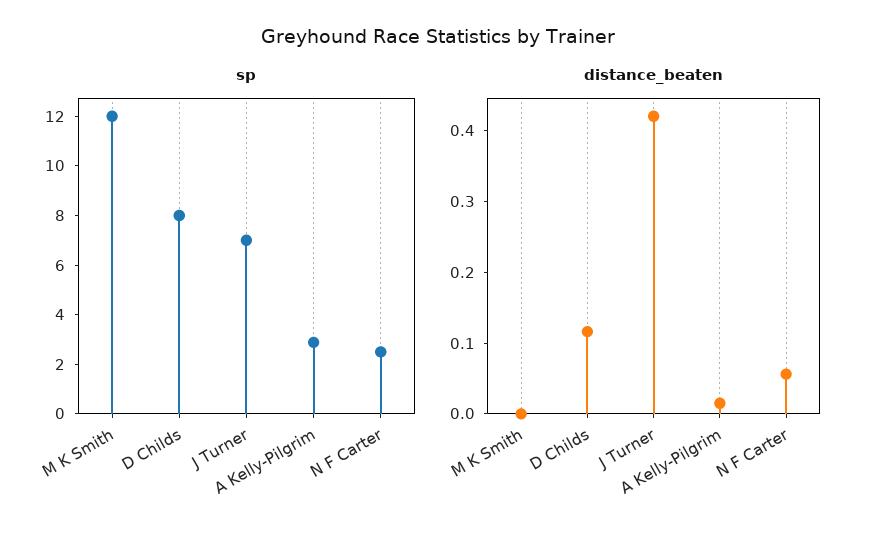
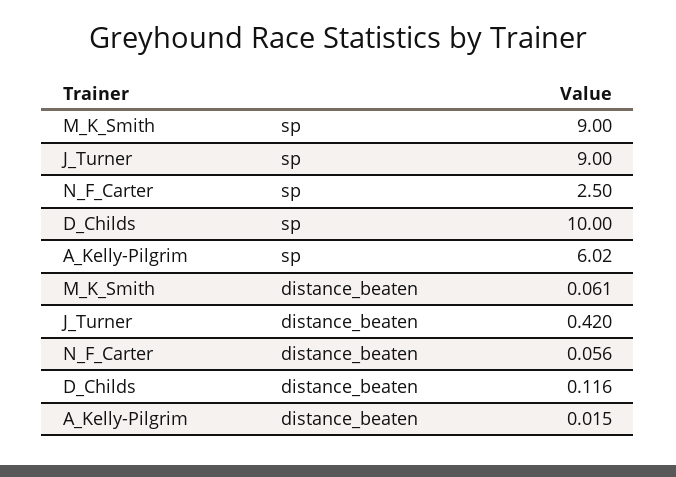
  {
    "sp": {
-     "M K Smith": 12,
+     "M K Smith": 9,
-     "D Childs": 8,
+     "D Childs": 10,
-     "J Turner": 7,
+     "J Turner": 9,
-     "A Kelly-Pilgrim": 3,
+     "A Kelly-Pilgrim": 6.02,
      "N F Carter": 2.5
    },
    "distance_beaten": {
-     "M K Smith": 0,
+     "M K Smith": 0.061,
      "D Childs": 0.116,
      "J Turner": 0.42,
      "A Kelly-Pilgrim": 0.015,
      "N F Carter": 0.056
    }
  }

